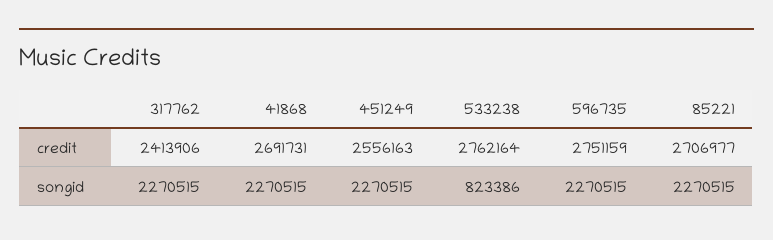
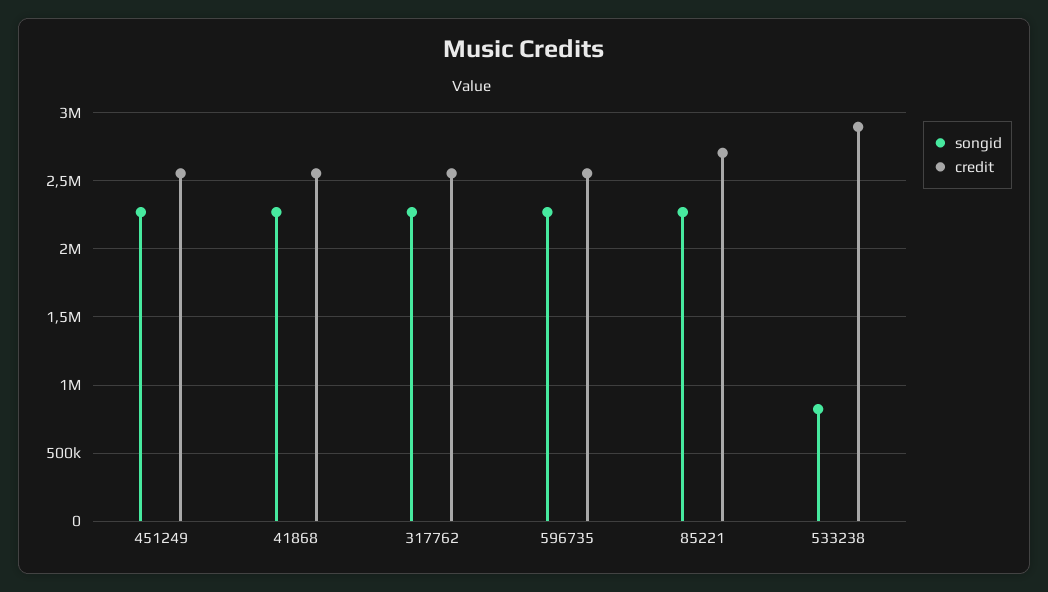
  {
    "credit": {
-     "317762": 2413906,
+     "317762": 2550000,
-     "41868": 2691731,
+     "41868": 2550000,
      "451249": 2556163,
-     "533238": 2762164,
+     "533238": 2900000,
-     "596735": 2751159,
+     "596735": 2550000,
      "85221": 2706977
    },
    "songid": {
      "317762": 2270515,
      "41868": 2270515,
      "451249": 2270515,
      "533238": 823386,
      "596735": 2270515,
      "85221": 2270515
    }
  }

